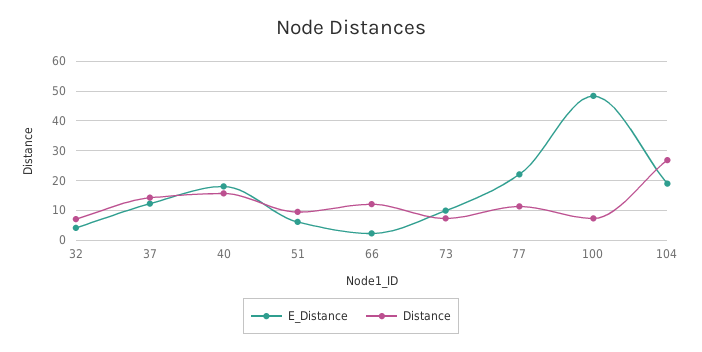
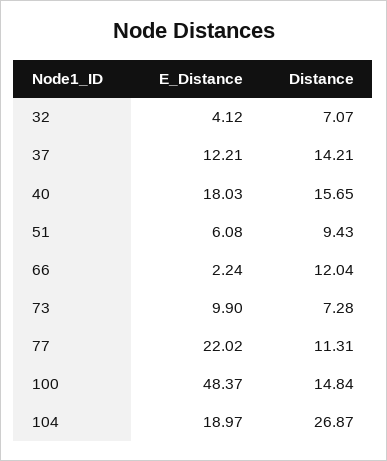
  {
    "E_Distance": {
      "32": 4.12,
      "37": 12.21,
      "40": 18.03,
      "51": 6.08,
      "66": 2.24,
      "73": 9.9,
      "77": 22.02,
      "100": 48.37,
      "104": 18.97
    },
    "Distance": {
      "32": 7.07,
      "37": 14.21,
      "40": 15.65,
      "51": 9.43,
      "66": 12.04,
      "73": 7.28,
      "77": 11.31,
-     "100": 7.5,
+     "100": 14.84,
      "104": 26.87
    }
  }

